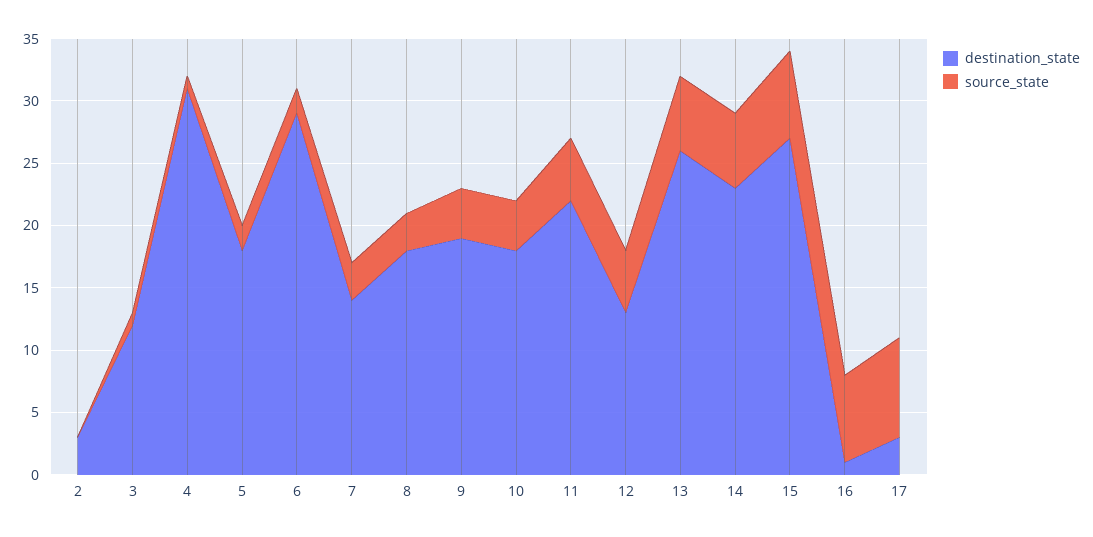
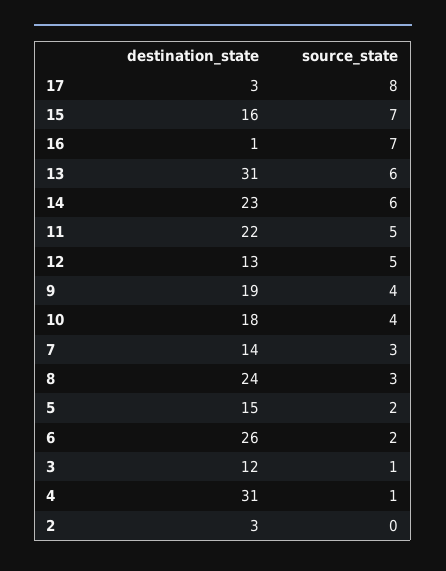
  {
    "destination_state": {
      "2": 3,
      "3": 12,
      "4": 31,
-     "5": 18,
+     "5": 15,
-     "6": 29,
+     "6": 26,
      "7": 14,
-     "8": 18,
+     "8": 24,
      "9": 19,
      "10": 18,
      "11": 22,
      "12": 13,
-     "13": 26,
+     "13": 31,
      "14": 23,
-     "15": 27,
+     "15": 16,
      "16": 1,
      "17": 3
    },
    "source_state": {
      "2": 0,
      "3": 1,
      "4": 1,
      "5": 2,
      "6": 2,
      "7": 3,
      "8": 3,
      "9": 4,
      "10": 4,
      "11": 5,
      "12": 5,
      "13": 6,
      "14": 6,
      "15": 7,
      "16": 7,
      "17": 8
    }
  }

